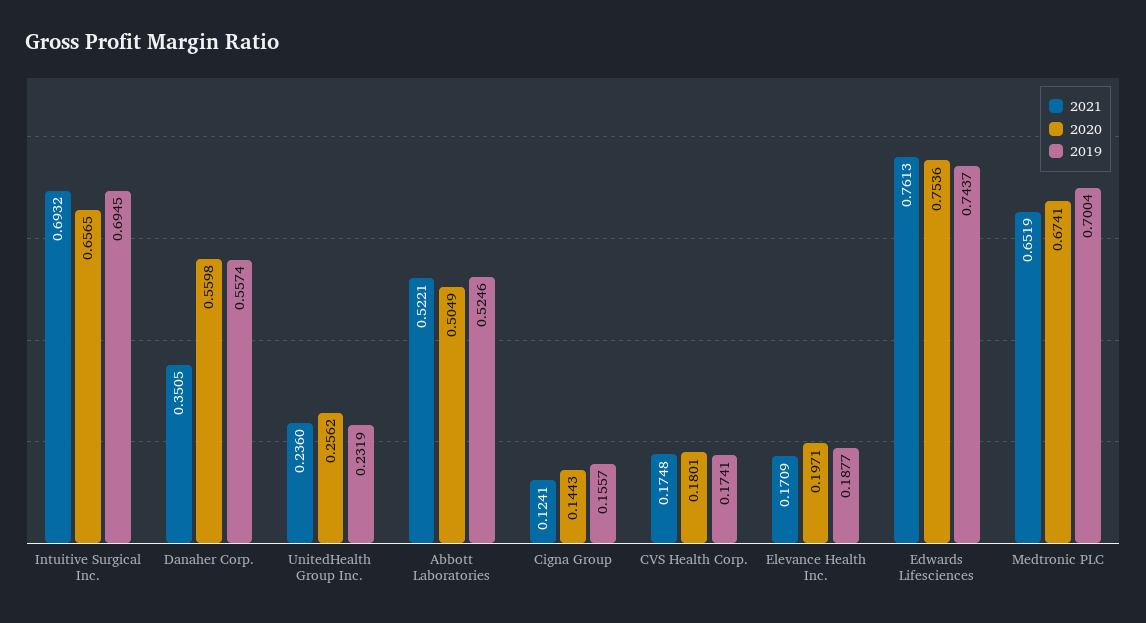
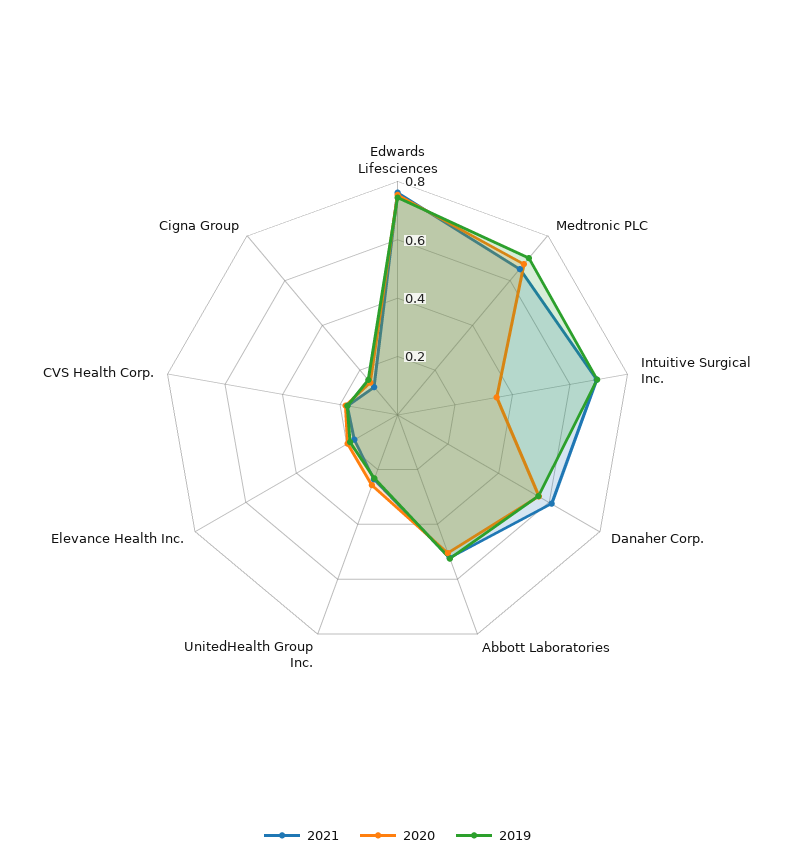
  {
    "2021": {
      "Intuitive Surgical Inc.": 0.6932,
-     "Danaher Corp.": 0.3505,
+     "Danaher Corp.": 0.6,
      "UnitedHealth Group Inc.": 0.236,
      "Abbott Laboratories": 0.5221,
      "Cigna Group": 0.1241,
      "CVS Health Corp.": 0.1748,
      "Elevance Health Inc.": 0.1709,
      "Edwards Lifesciences": 0.7613,
      "Medtronic PLC": 0.6519
    },
    "2020": {
-     "Intuitive Surgical Inc.": 0.6565,
+     "Intuitive Surgical Inc.": 0.35,
      "Danaher Corp.": 0.5598,
      "UnitedHealth Group Inc.": 0.2562,
      "Abbott Laboratories": 0.5049,
      "Cigna Group": 0.1443,
      "CVS Health Corp.": 0.1801,
      "Elevance Health Inc.": 0.1971,
      "Edwards Lifesciences": 0.7536,
      "Medtronic PLC": 0.6741
    },
    "2019": {
      "Intuitive Surgical Inc.": 0.6945,
      "Danaher Corp.": 0.5574,
      "UnitedHealth Group Inc.": 0.2319,
      "Abbott Laboratories": 0.5246,
      "Cigna Group": 0.1557,
      "CVS Health Corp.": 0.1741,
      "Elevance Health Inc.": 0.1877,
      "Edwards Lifesciences": 0.7437,
      "Medtronic PLC": 0.7004
    }
  }

